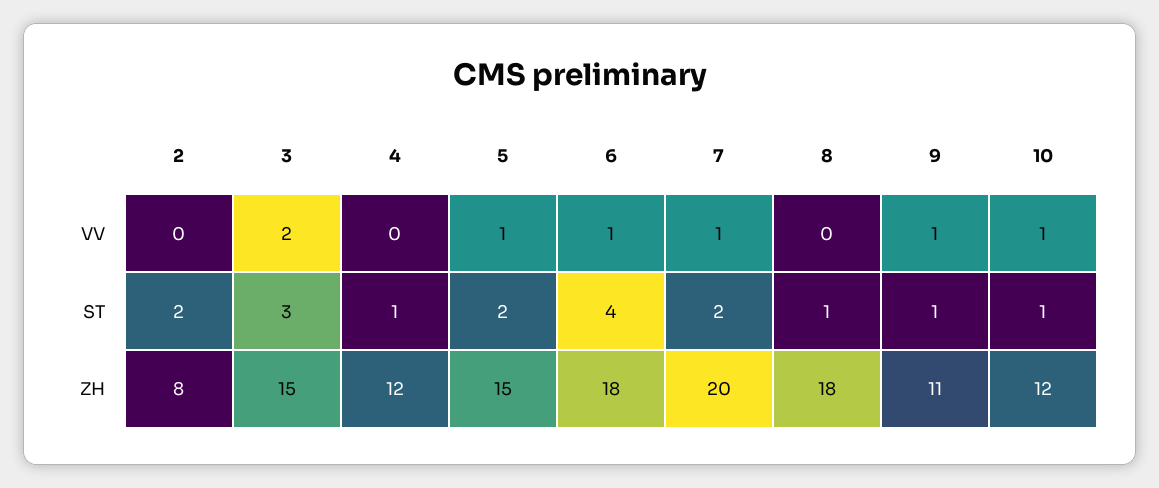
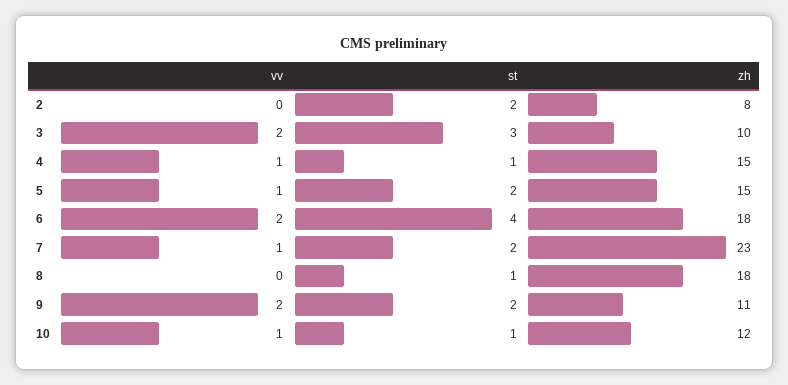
  {
    "2": {
      "VV": 0,
      "ST": 2,
      "ZH": 8
    },
    "3": {
      "VV": 2,
      "ST": 3,
-     "ZH": 15
+     "ZH": 10
    },
    "4": {
-     "VV": 0,
+     "VV": 1,
      "ST": 1,
-     "ZH": 12
+     "ZH": 15
    },
    "5": {
      "VV": 1,
      "ST": 2,
      "ZH": 15
    },
    "6": {
-     "VV": 1,
+     "VV": 2,
      "ST": 4,
      "ZH": 18
    },
    "7": {
      "VV": 1,
      "ST": 2,
-     "ZH": 20
+     "ZH": 23
    },
    "8": {
      "VV": 0,
      "ST": 1,
      "ZH": 18
    },
    "9": {
-     "VV": 1,
+     "VV": 2,
-     "ST": 1,
+     "ST": 2,
      "ZH": 11
    },
    "10": {
      "VV": 1,
      "ST": 1,
      "ZH": 12
    }
  }

